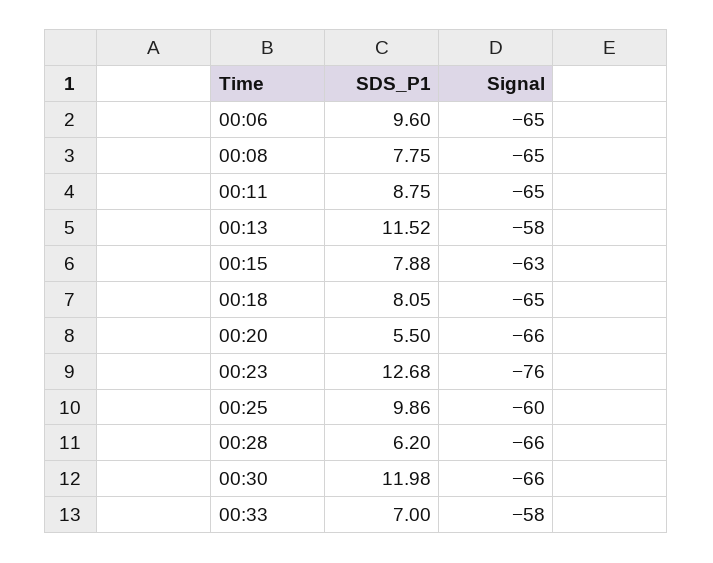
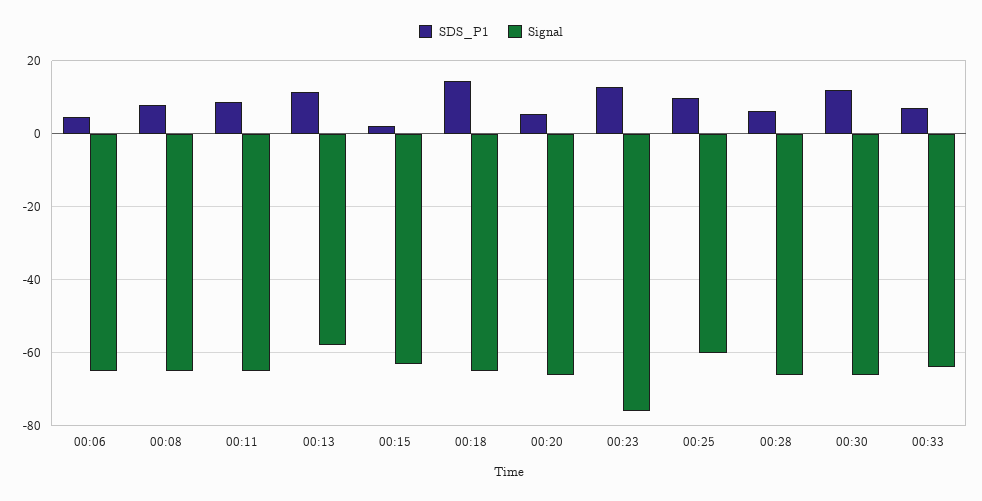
  {
    "SDS_P1": {
-     "00:06": 9.6,
+     "00:06": 4,
      "00:08": 7.75,
      "00:11": 8.75,
      "00:13": 11.52,
-     "00:15": 7.88,
+     "00:15": 2,
-     "00:18": 8.05,
+     "00:18": 14,
      "00:20": 5.5,
      "00:23": 12.68,
      "00:25": 9.86,
      "00:28": 6.2,
      "00:30": 11.98,
      "00:33": 7
    },
    "Signal": {
      "00:06": -65,
      "00:08": -65,
      "00:11": -65,
      "00:13": -58,
      "00:15": -63,
      "00:18": -65,
      "00:20": -66,
      "00:23": -76,
      "00:25": -60,
      "00:28": -66,
      "00:30": -66,
-     "00:33": -58
+     "00:33": -64
    }
  }

